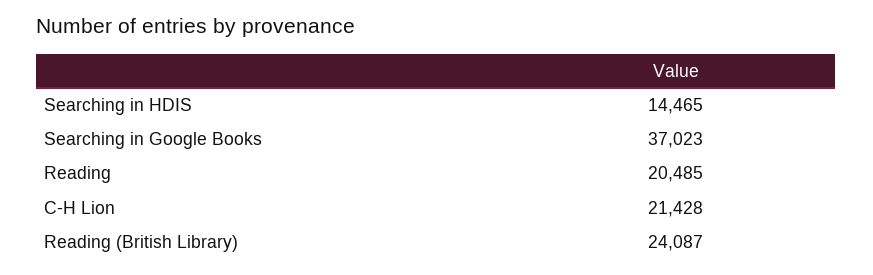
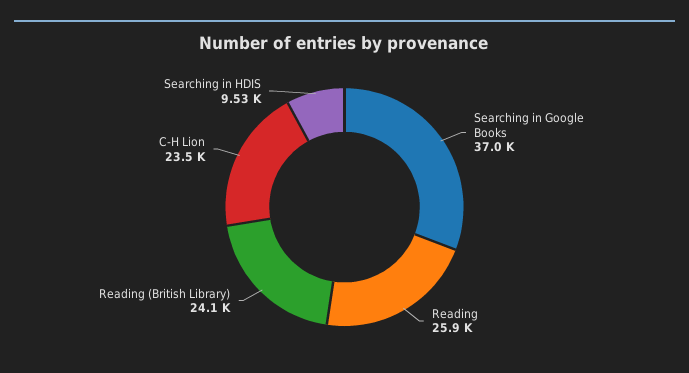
  {
-   "Searching in HDIS": 14465,
+   "Searching in HDIS": 9530,
    "Searching in Google Books": 37023,
-   "Reading": 20485,
+   "Reading": 25900,
-   "C-H Lion": 21428,
+   "C-H Lion": 23500,
    "Reading (British Library)": 24087
  }

